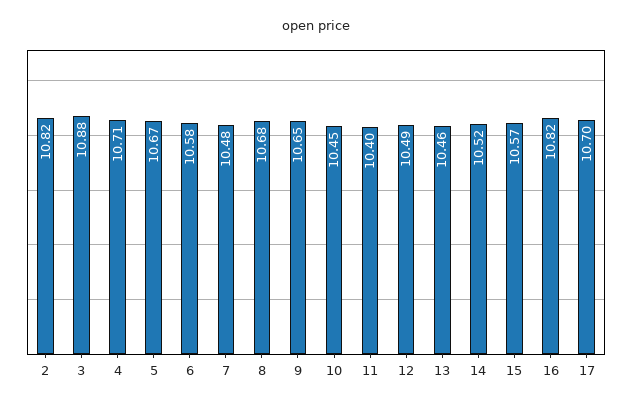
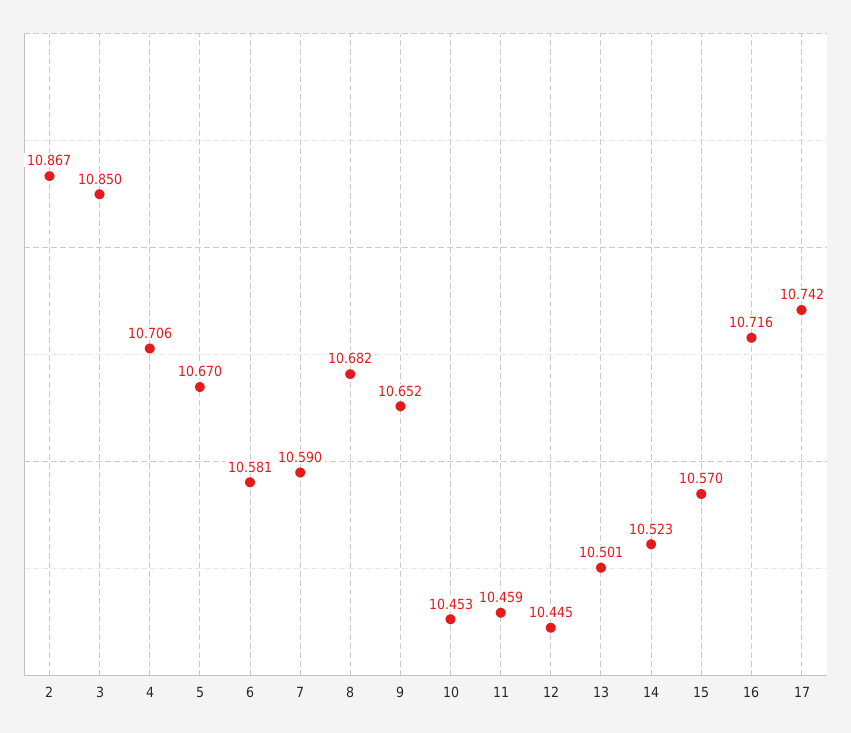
  {
-   "2": 10.82,
+   "2": 10.867,
-   "3": 10.88,
+   "3": 10.85,
    "4": 10.706,
    "5": 10.67,
    "6": 10.581,
-   "7": 10.48,
+   "7": 10.59,
    "8": 10.682,
    "9": 10.652,
    "10": 10.453,
-   "11": 10.4,
+   "11": 10.459,
-   "12": 10.49,
+   "12": 10.445,
-   "13": 10.46,
+   "13": 10.501,
    "14": 10.523,
    "15": 10.57,
-   "16": 10.82,
+   "16": 10.716,
-   "17": 10.7
+   "17": 10.742
  }

